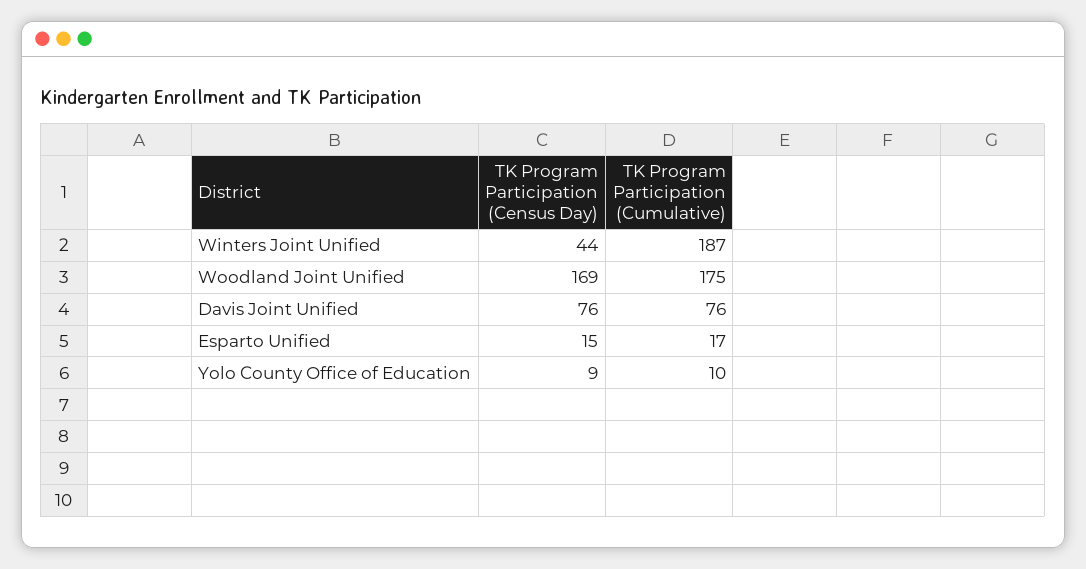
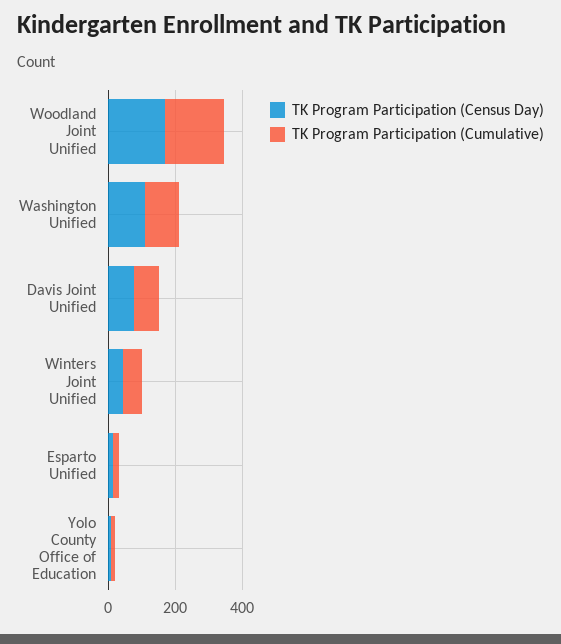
  {
    "TK Program Participation (Census Day)": {
      "Winters Joint Unified": 44,
      "Woodland Joint Unified": 169,
      "Davis Joint Unified": 76,
      "Esparto Unified": 15,
-     "Yolo County Office of Education": 9
+     "Yolo County Office of Education": 9,
+     "Washington Unified": 100
    },
    "TK Program Participation (Cumulative)": {
-     "Winters Joint Unified": 187,
+     "Winters Joint Unified": 50,
      "Woodland Joint Unified": 175,
      "Davis Joint Unified": 76,
      "Esparto Unified": 17,
-     "Yolo County Office of Education": 10
+     "Yolo County Office of Education": 10,
+     "Washington Unified": 100
    }
  }

